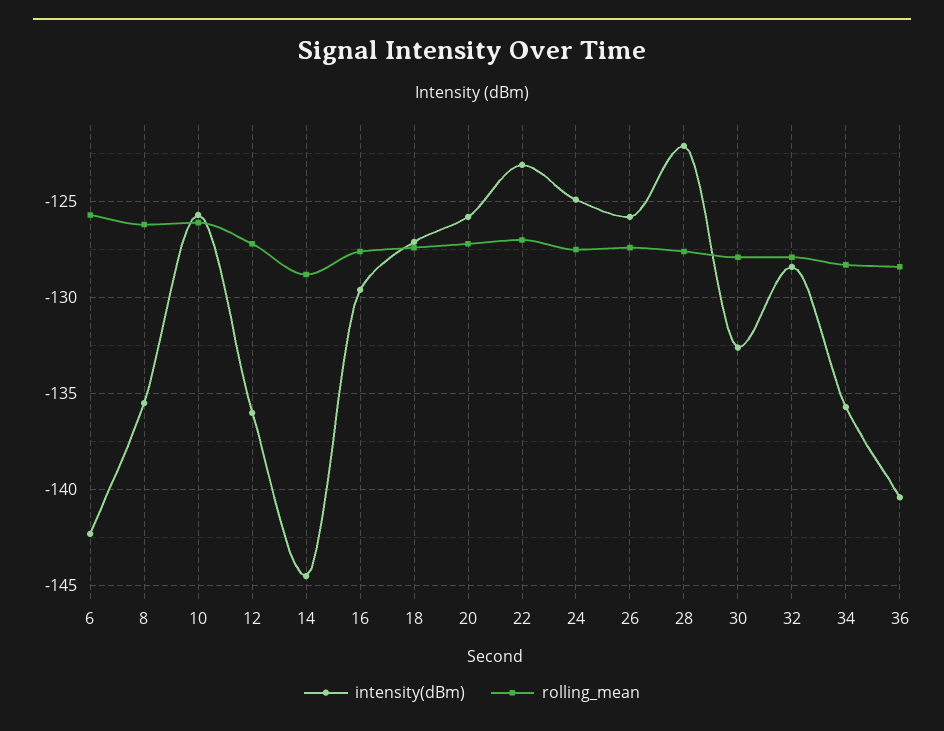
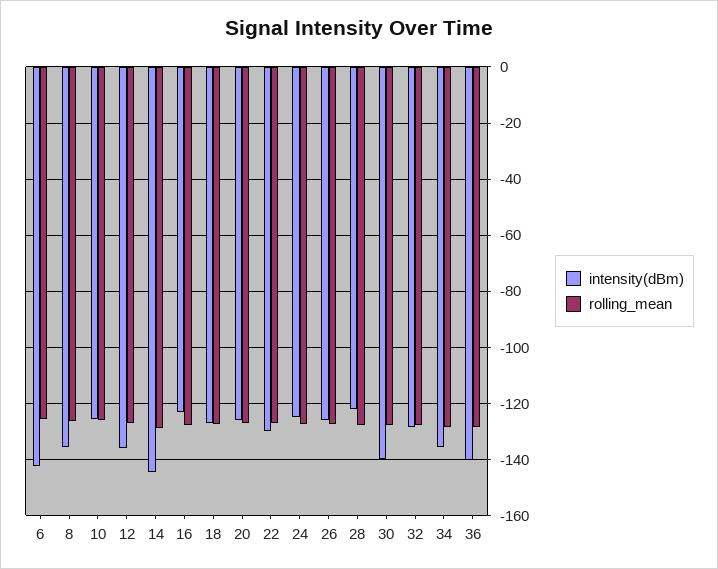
  {
    "intensity(dBm)": {
      "6": -142.5,
      "8": -135.5,
      "10": -125.5,
      "12": -136,
      "14": -144.5,
-     "16": -129.5,
+     "16": -122.5,
      "18": -127,
      "20": -126,
-     "22": -123,
+     "22": -130,
      "24": -125,
      "26": -126,
      "28": -122,
-     "30": -132.5,
+     "30": -140,
      "32": -128.5,
      "34": -135.5,
      "36": -140.5
    },
    "rolling_mean": {
      "6": -125.5,
      "8": -126,
      "10": -126,
      "12": -127,
      "14": -129,
      "16": -127.5,
      "18": -127.5,
      "20": -127,
      "22": -127,
      "24": -127.5,
      "26": -127.5,
      "28": -127.5,
      "30": -128,
      "32": -128,
      "34": -128.5,
      "36": -128.5
    }
  }

